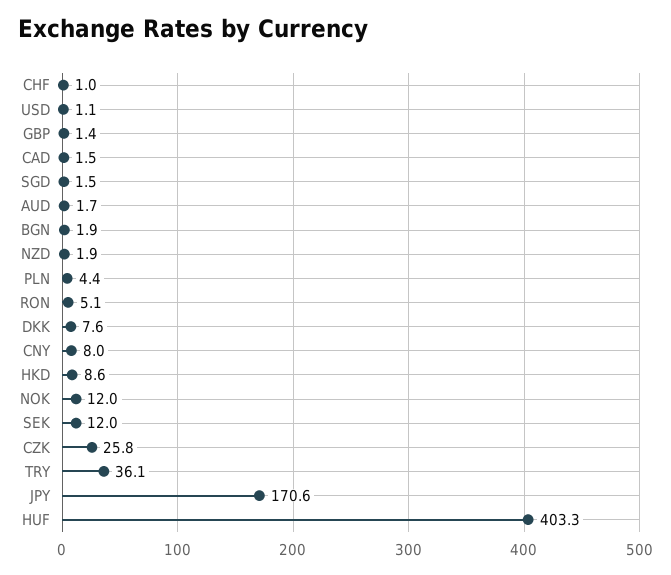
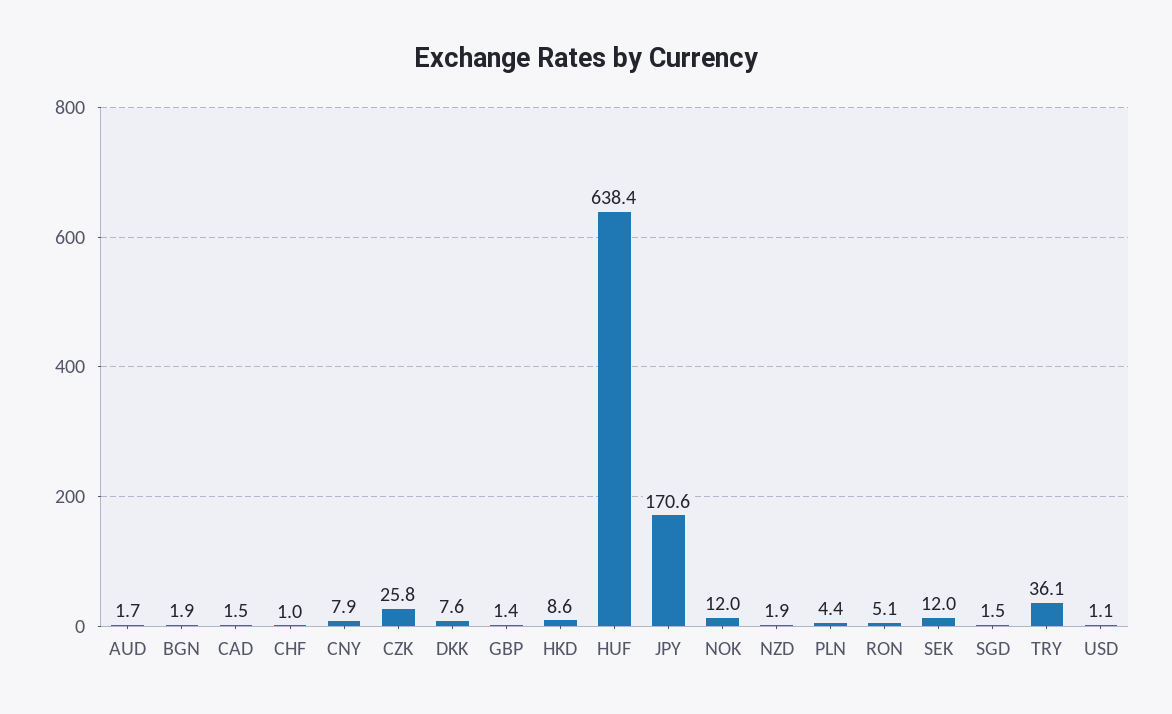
  {
    "CHF": 1,
    "USD": 1.1,
    "GBP": 1.4,
    "CAD": 1.5,
    "SGD": 1.5,
    "AUD": 1.7,
    "BGN": 1.9,
    "NZD": 1.9,
    "PLN": 4.4,
    "RON": 5.1,
    "DKK": 7.6,
-   "CNY": 8,
+   "CNY": 7.9,
    "HKD": 8.6,
    "NOK": 12,
    "SEK": 12,
    "CZK": 25.8,
    "TRY": 36.1,
    "JPY": 170.6,
-   "HUF": 403.3
+   "HUF": 638.4
  }

